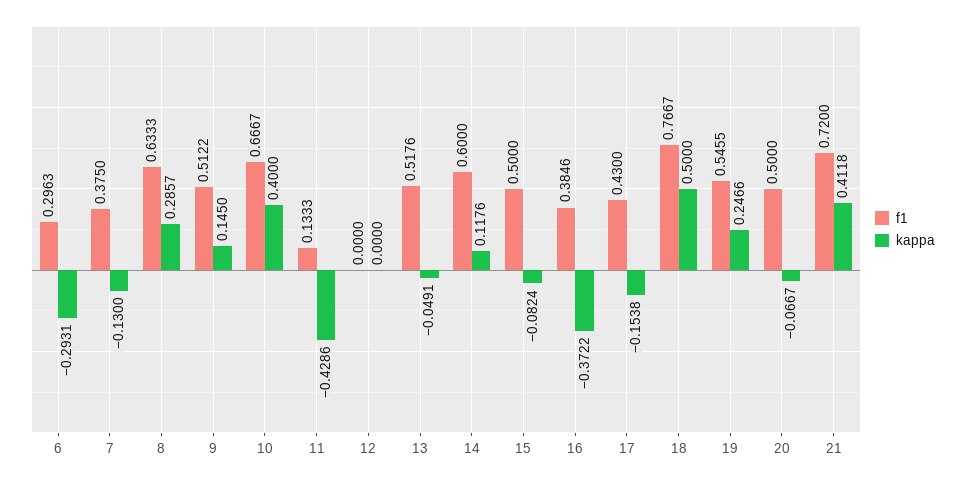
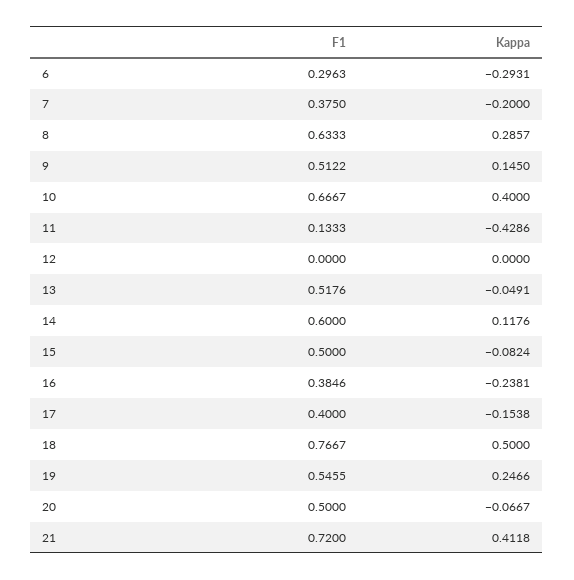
  {
    "f1": {
      "6": 0.2963,
      "7": 0.375,
      "8": 0.6333,
      "9": 0.5122,
      "10": 0.6667,
      "11": 0.1333,
      "12": 0,
      "13": 0.5176,
      "14": 0.6,
      "15": 0.5,
      "16": 0.3846,
-     "17": 0.43,
+     "17": 0.4,
      "18": 0.7667,
      "19": 0.5455,
      "20": 0.5,
      "21": 0.72
    },
    "kappa": {
      "6": -0.2931,
-     "7": -0.13,
+     "7": -0.2,
      "8": 0.2857,
      "9": 0.145,
      "10": 0.4,
      "11": -0.4286,
      "12": 0,
      "13": -0.0491,
      "14": 0.1176,
      "15": -0.0824,
-     "16": -0.3722,
+     "16": -0.2381,
      "17": -0.1538,
      "18": 0.5,
      "19": 0.2466,
      "20": -0.0667,
      "21": 0.4118
    }
  }

